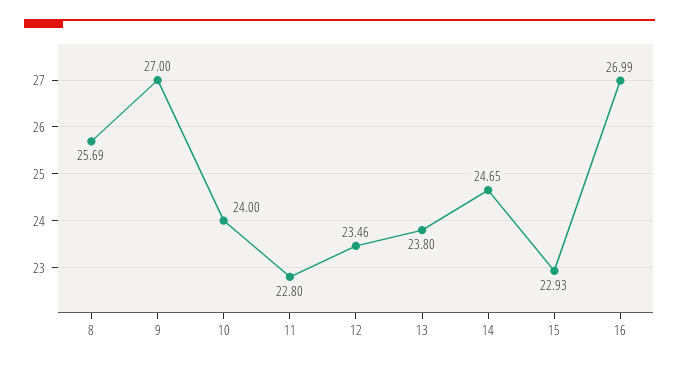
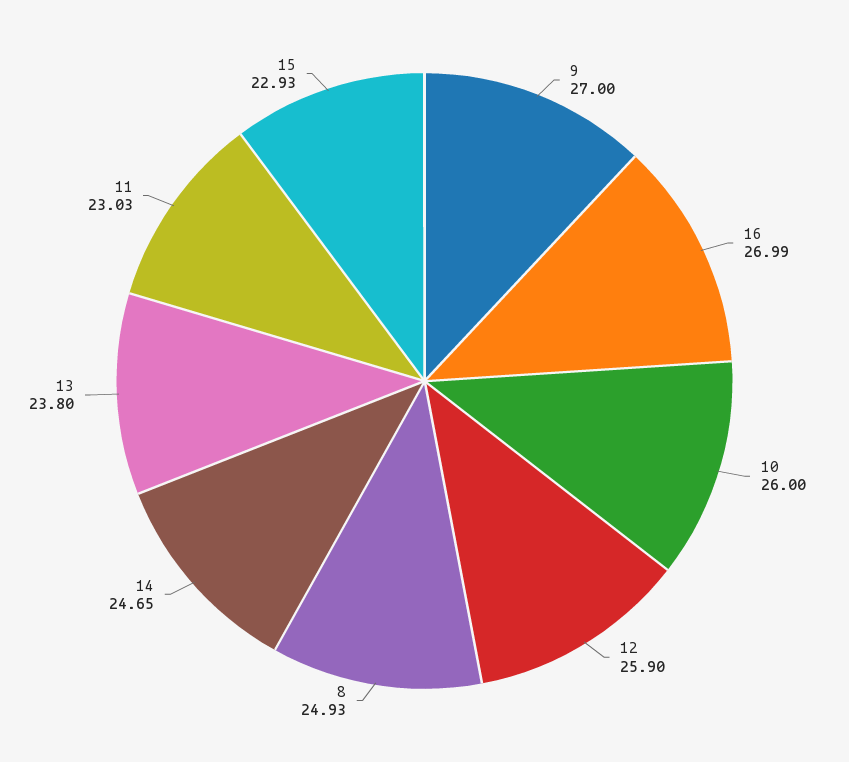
  {
-   "8": 25.69,
+   "8": 24.93,
    "9": 27,
-   "10": 24,
+   "10": 26,
-   "11": 22.8,
+   "11": 23.03,
-   "12": 23.46,
+   "12": 25.9,
    "13": 23.8,
    "14": 24.65,
    "15": 22.93,
    "16": 26.99
  }

